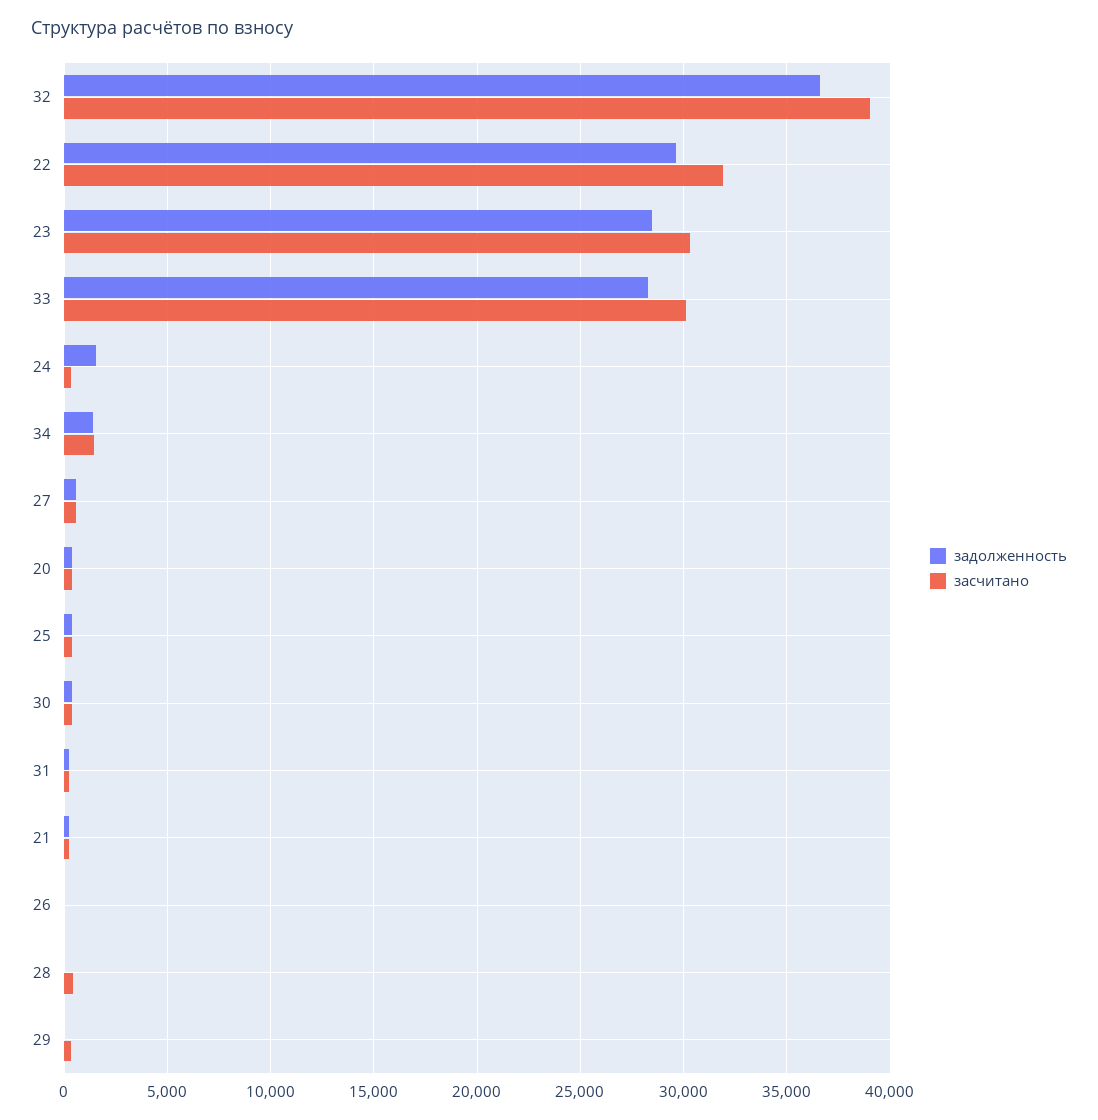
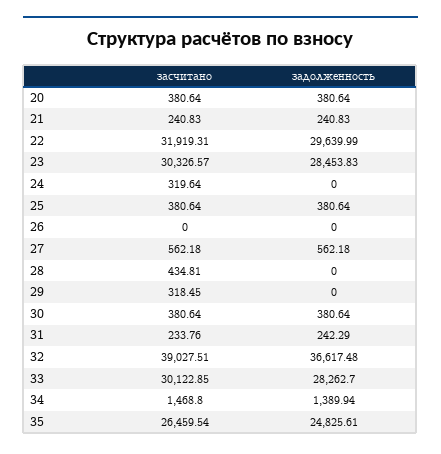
  {
    "задолженность": {
      "32": 36617.48,
      "22": 29639.99,
      "23": 28453.83,
      "33": 28262.7,
-     "24": 1500,
+     "24": 0,
      "34": 1389.94,
      "27": 562.18,
      "20": 380.64,
      "25": 380.64,
      "30": 380.64,
      "31": 242.29,
      "21": 240.83,
      "26": 0,
      "28": 0,
-     "29": 0
+     "29": 0,
+     "35": 24825.61
    },
    "засчитано": {
      "32": 39027.51,
      "22": 31919.31,
      "23": 30326.57,
      "33": 30122.85,
      "24": 319.64,
      "34": 1468.8,
      "27": 562.18,
      "20": 380.64,
      "25": 380.64,
      "30": 380.64,
      "31": 233.76,
      "21": 240.83,
      "26": 0,
      "28": 434.81,
-     "29": 318.45
+     "29": 318.45,
+     "35": 26459.54
    }
  }

